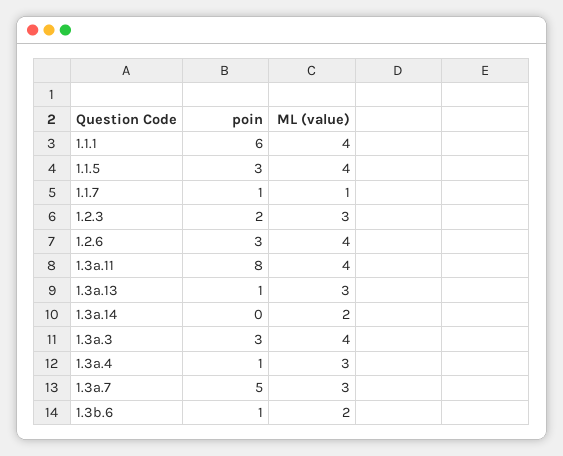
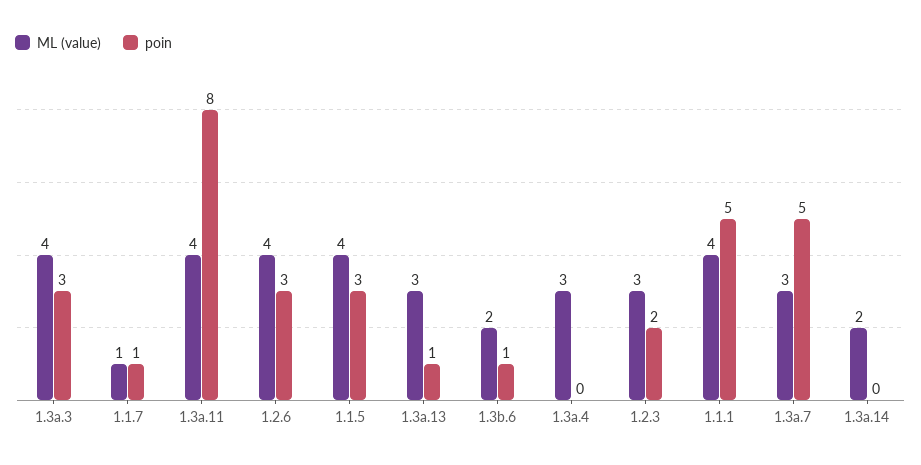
  {
    "poin": {
-     "1.1.1": 6,
+     "1.1.1": 5,
      "1.1.5": 3,
      "1.1.7": 1,
      "1.2.3": 2,
      "1.2.6": 3,
      "1.3a.11": 8,
      "1.3a.13": 1,
      "1.3a.14": 0,
      "1.3a.3": 3,
-     "1.3a.4": 1,
+     "1.3a.4": 0,
      "1.3a.7": 5,
      "1.3b.6": 1
    },
    "ML (value)": {
      "1.1.1": 4,
      "1.1.5": 4,
      "1.1.7": 1,
      "1.2.3": 3,
      "1.2.6": 4,
      "1.3a.11": 4,
      "1.3a.13": 3,
      "1.3a.14": 2,
      "1.3a.3": 4,
      "1.3a.4": 3,
      "1.3a.7": 3,
      "1.3b.6": 2
    }
  }

